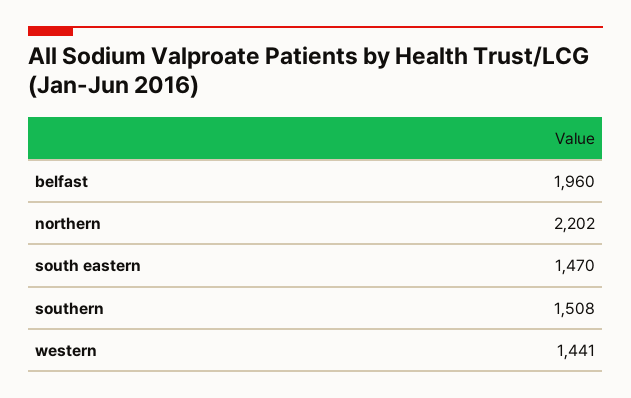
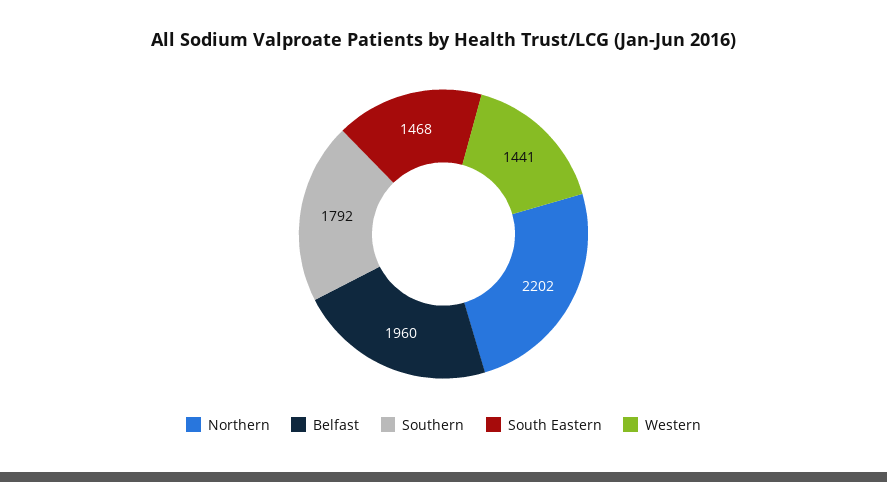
  {
    "belfast": 1960,
    "northern": 2202,
-   "south eastern": 1470,
+   "south eastern": 1468,
-   "southern": 1508,
+   "southern": 1792,
    "western": 1441
  }

